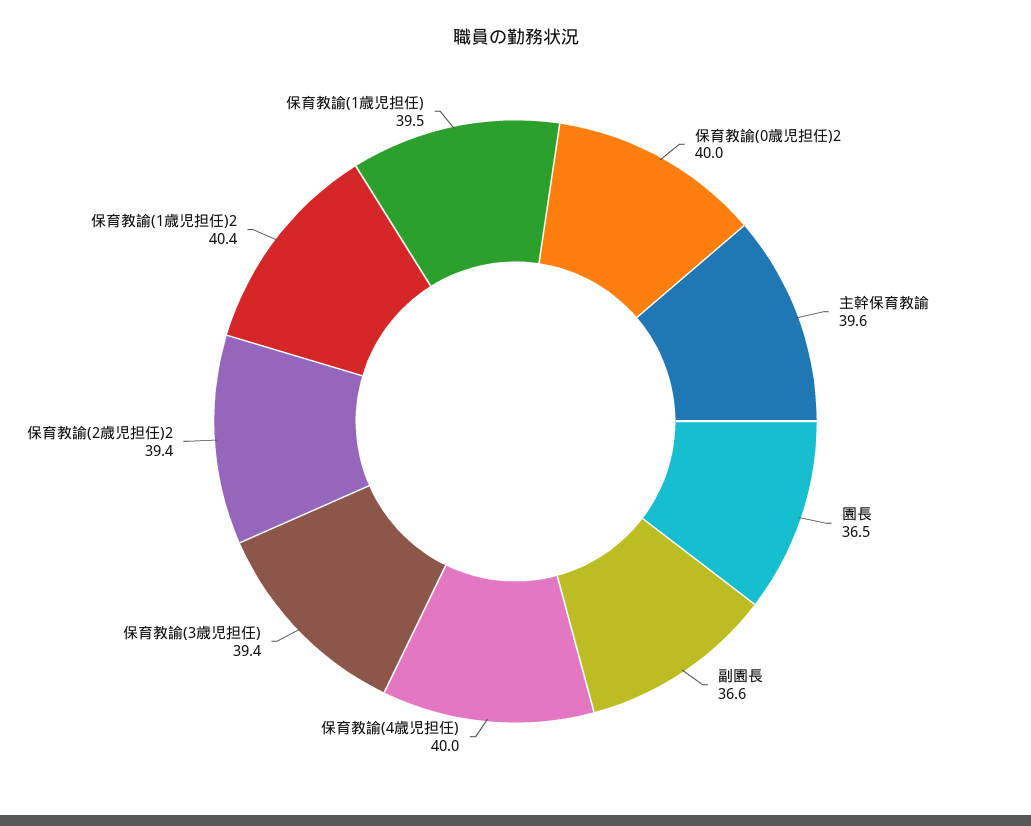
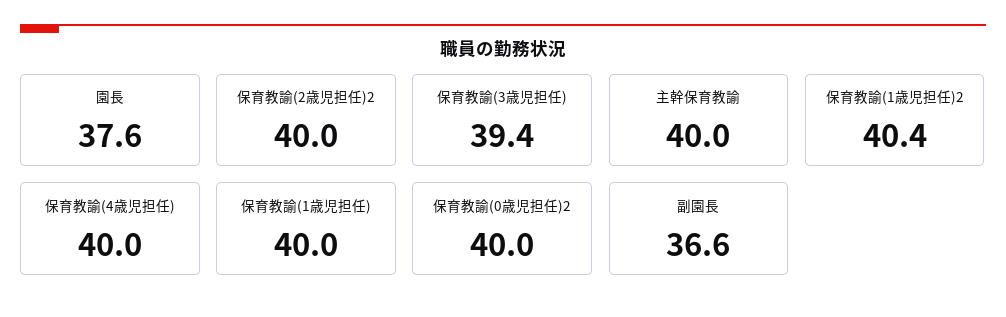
  {
    "保育教諭(0歳児担任)2": 40,
-   "主幹保育教諭": 39.6,
+   "主幹保育教諭": 40,
-   "園長": 36.5,
+   "園長": 37.6,
    "副園長": 36.6,
    "保育教諭(4歳児担任)": 40,
    "保育教諭(3歳児担任)": 39.4,
-   "保育教諭(2歳児担任)2": 39.4,
+   "保育教諭(2歳児担任)2": 40,
    "保育教諭(1歳児担任)2": 40.4,
-   "保育教諭(1歳児担任)": 39.5
+   "保育教諭(1歳児担任)": 40
  }

